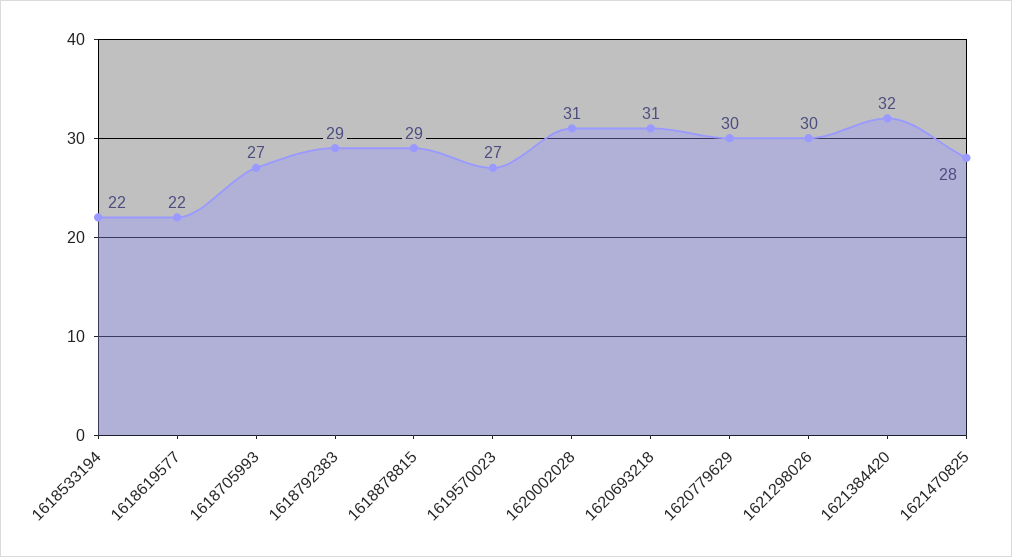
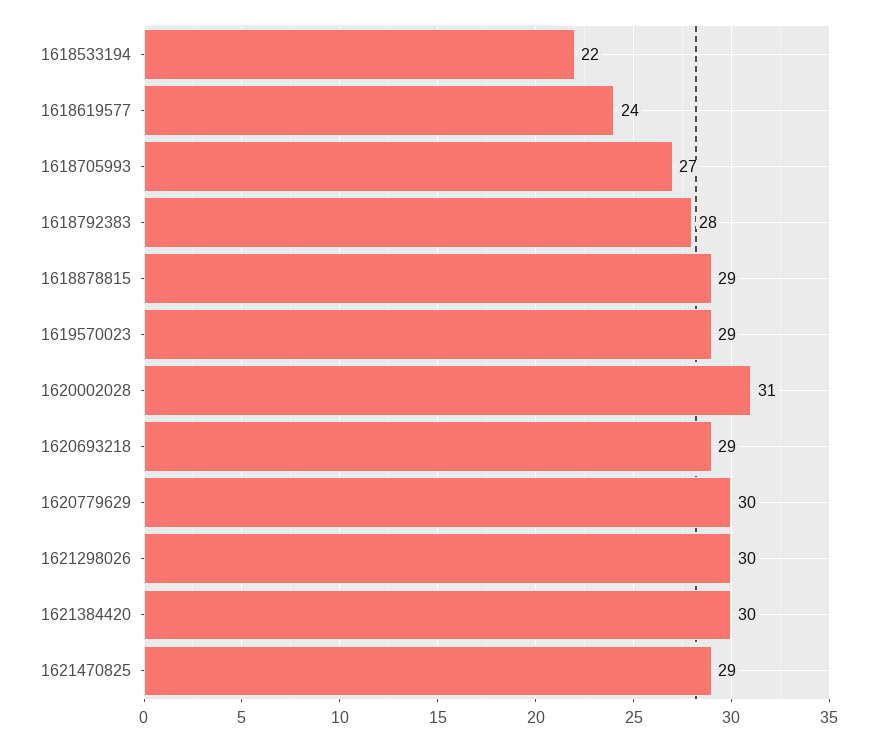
  {
    "1618533194": 22,
-   "1618619577": 22,
+   "1618619577": 24,
    "1618705993": 27,
-   "1618792383": 29,
+   "1618792383": 28,
    "1618878815": 29,
-   "1619570023": 27,
+   "1619570023": 29,
    "1620002028": 31,
-   "1620693218": 31,
+   "1620693218": 29,
    "1620779629": 30,
    "1621298026": 30,
-   "1621384420": 32,
+   "1621384420": 30,
-   "1621470825": 28
+   "1621470825": 29
  }

